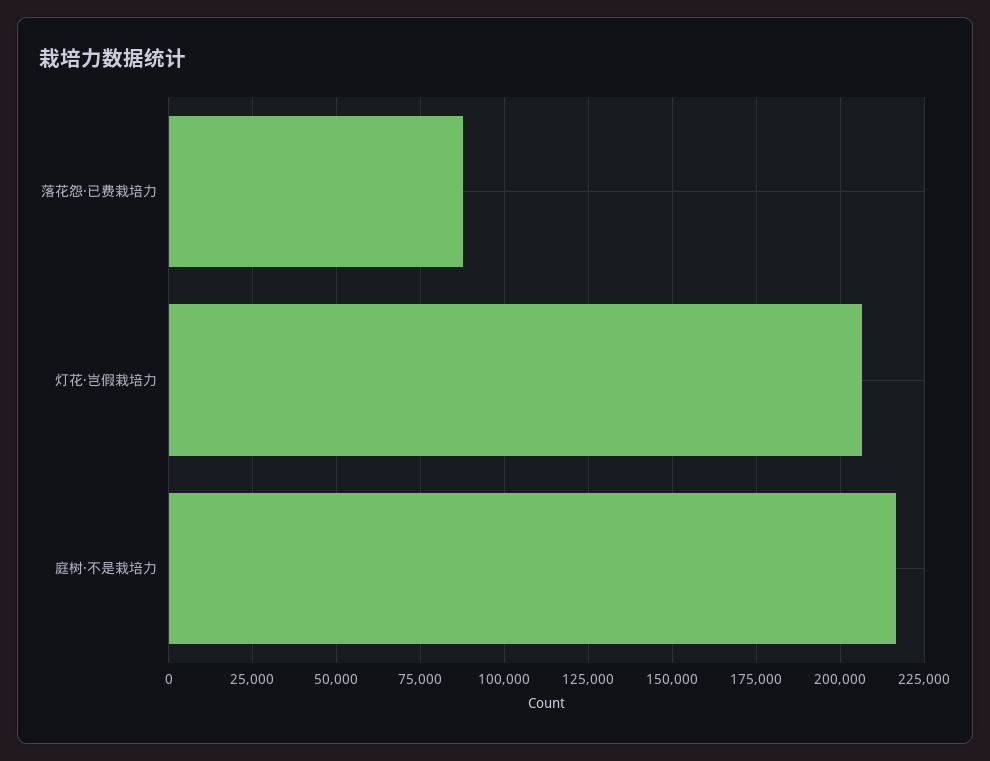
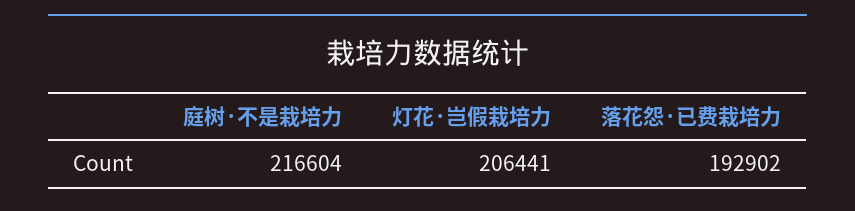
  {
-   "落花怨·已费栽培力": 87500,
+   "落花怨·已费栽培力": 192902,
    "灯花·岂假栽培力": 206441,
    "庭树·不是栽培力": 216604
  }

